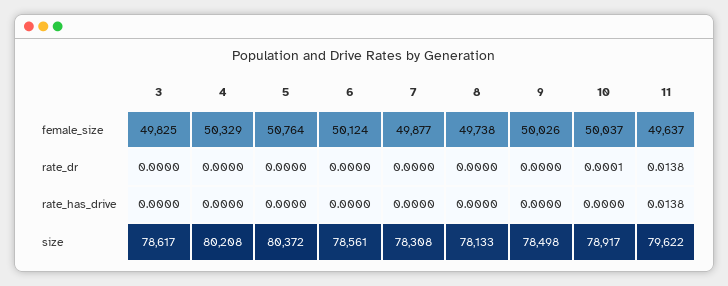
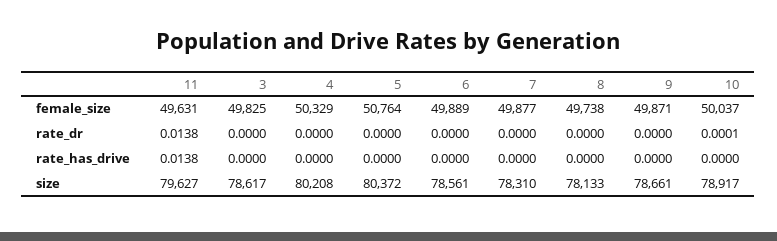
  {
    "3": {
      "female_size": 49825,
      "rate_dr": 0,
      "rate_has_drive": 0,
      "size": 78617
    },
    "4": {
      "female_size": 50329,
      "rate_dr": 0,
      "rate_has_drive": 0,
      "size": 80208
    },
    "5": {
      "female_size": 50764,
      "rate_dr": 0,
      "rate_has_drive": 0,
      "size": 80372
    },
    "6": {
-     "female_size": 50124,
+     "female_size": 49889,
      "rate_dr": 0,
      "rate_has_drive": 0,
      "size": 78561
    },
    "7": {
      "female_size": 49877,
      "rate_dr": 0,
      "rate_has_drive": 0,
-     "size": 78308
+     "size": 78310
    },
    "8": {
      "female_size": 49738,
      "rate_dr": 0,
      "rate_has_drive": 0,
      "size": 78133
    },
    "9": {
-     "female_size": 50026,
+     "female_size": 49871,
      "rate_dr": 0,
      "rate_has_drive": 0,
-     "size": 78498
+     "size": 78661
    },
    "10": {
      "female_size": 50037,
      "rate_dr": 0.0001,
      "rate_has_drive": 0,
      "size": 78917
    },
    "11": {
-     "female_size": 49637,
+     "female_size": 49631,
      "rate_dr": 0.0138,
      "rate_has_drive": 0.0138,
-     "size": 79622
+     "size": 79627
    }
  }

